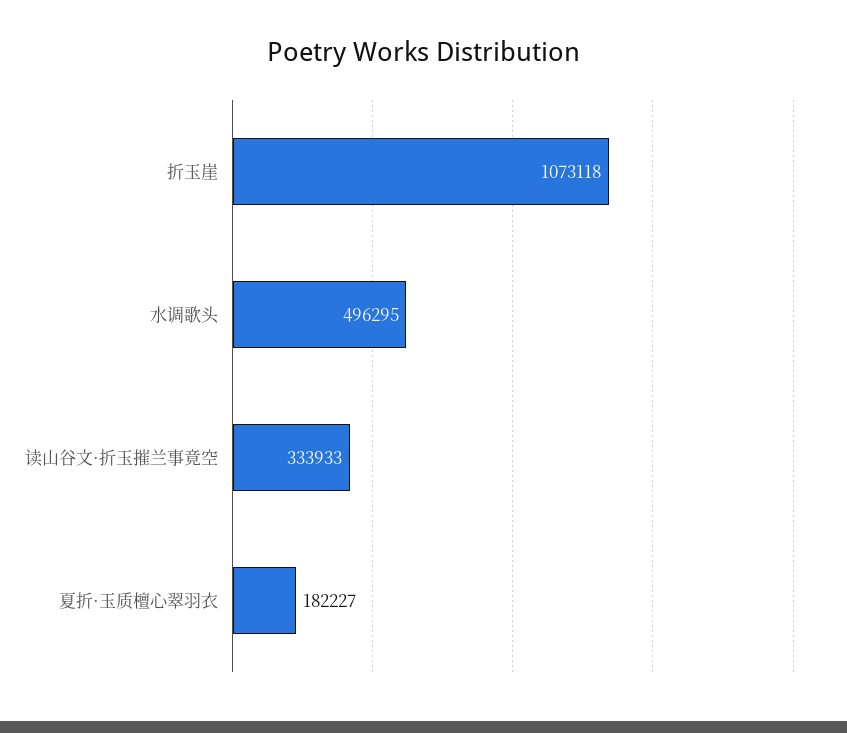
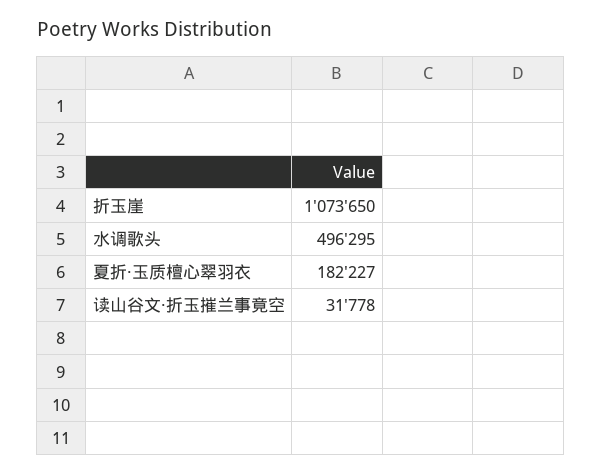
  {
-   "折玉崖": 1073118,
+   "折玉崖": 1073650,
    "水调歌头": 496295,
-   "读山谷文·折玉摧兰事竟空": 333933,
+   "读山谷文·折玉摧兰事竟空": 31778,
    "夏折·玉质檀心翠羽衣": 182227
  }

